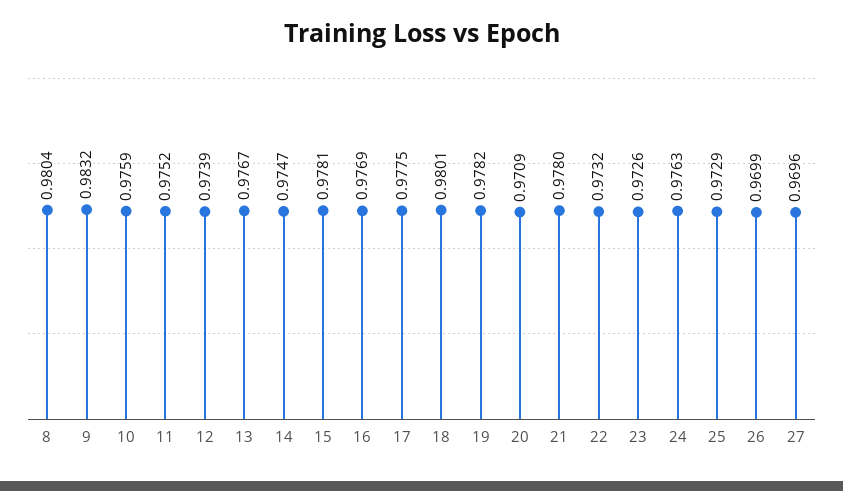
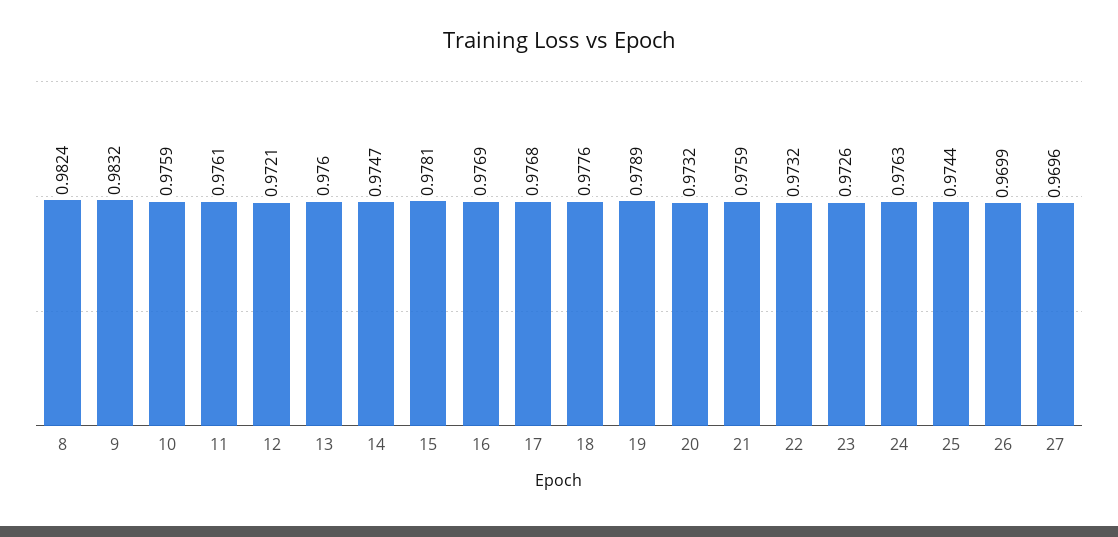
  {
-   "8": 0.9804,
+   "8": 0.9824,
    "9": 0.9832,
    "10": 0.9759,
-   "11": 0.9752,
+   "11": 0.9761,
-   "12": 0.9739,
+   "12": 0.9721,
-   "13": 0.9767,
+   "13": 0.976,
    "14": 0.9747,
    "15": 0.9781,
    "16": 0.9769,
-   "17": 0.9775,
+   "17": 0.9768,
-   "18": 0.9801,
+   "18": 0.9776,
-   "19": 0.9782,
+   "19": 0.9789,
-   "20": 0.9709,
+   "20": 0.9732,
-   "21": 0.978,
+   "21": 0.9759,
    "22": 0.9732,
    "23": 0.9726,
    "24": 0.9763,
-   "25": 0.9729,
+   "25": 0.9744,
    "26": 0.9699,
    "27": 0.9696
  }

